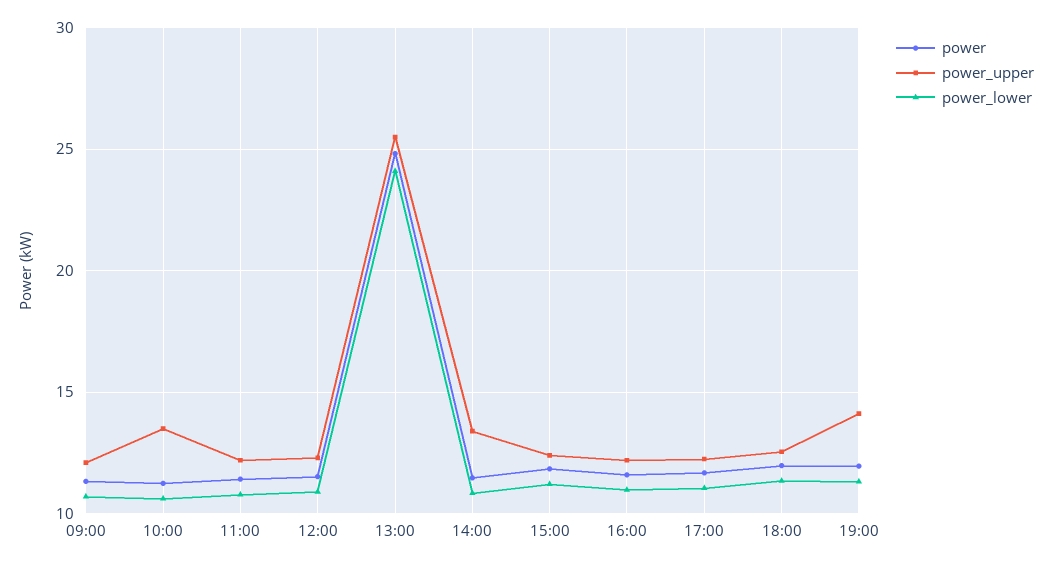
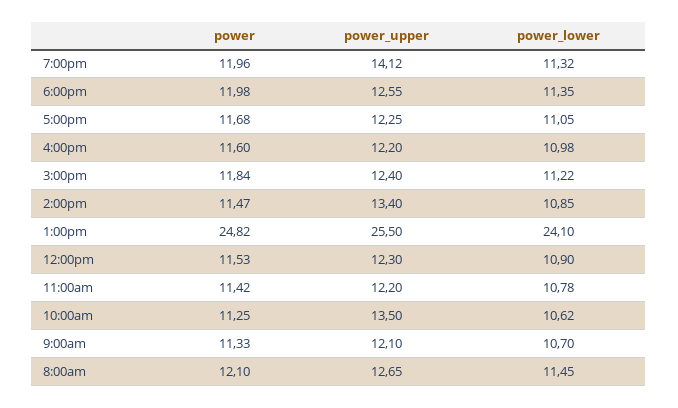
  {
    "power": {
      "09:00": 11.33,
      "10:00": 11.25,
      "11:00": 11.42,
      "12:00": 11.53,
      "13:00": 24.82,
      "14:00": 11.47,
      "15:00": 11.84,
      "16:00": 11.6,
      "17:00": 11.68,
      "18:00": 11.98,
-     "19:00": 11.96
+     "19:00": 11.96,
+     "8:00am": 12.1
    },
    "power_upper": {
      "09:00": 12.1,
      "10:00": 13.5,
      "11:00": 12.2,
      "12:00": 12.3,
      "13:00": 25.5,
      "14:00": 13.4,
      "15:00": 12.4,
      "16:00": 12.2,
      "17:00": 12.25,
      "18:00": 12.55,
-     "19:00": 14.12
+     "19:00": 14.12,
+     "8:00am": 12.65
    },
    "power_lower": {
      "09:00": 10.7,
      "10:00": 10.62,
      "11:00": 10.78,
      "12:00": 10.9,
      "13:00": 24.1,
      "14:00": 10.85,
      "15:00": 11.22,
      "16:00": 10.98,
      "17:00": 11.05,
      "18:00": 11.35,
-     "19:00": 11.32
+     "19:00": 11.32,
+     "8:00am": 11.45
    }
  }

